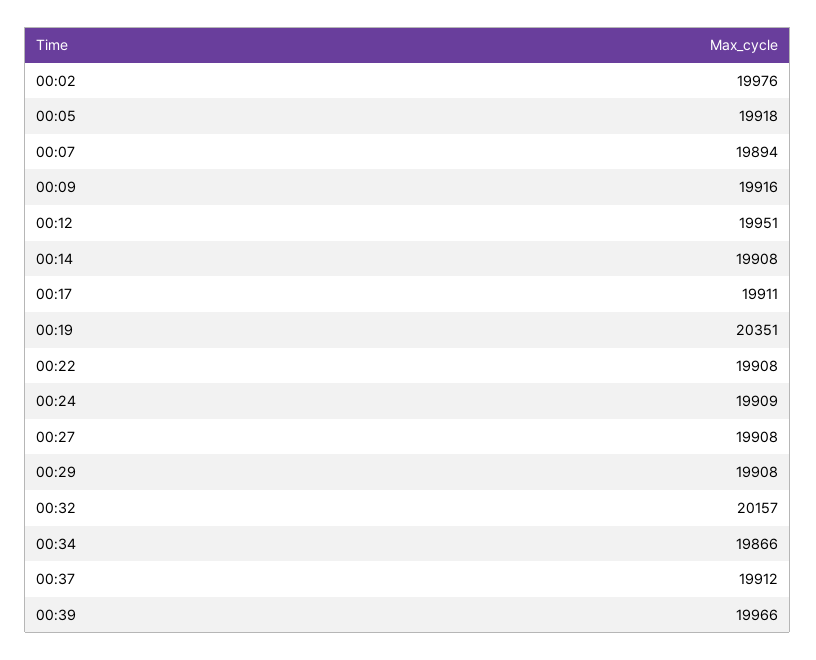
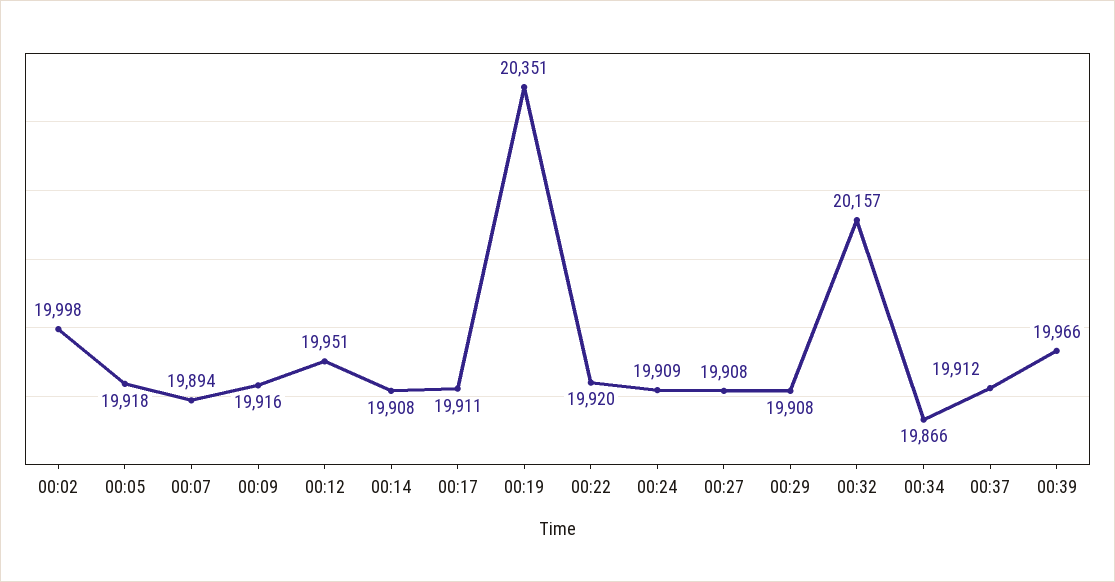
  {
-   "00:02": 19976,
+   "00:02": 19998,
    "00:05": 19918,
    "00:07": 19894,
    "00:09": 19916,
    "00:12": 19951,
    "00:14": 19908,
    "00:17": 19911,
    "00:19": 20351,
-   "00:22": 19908,
+   "00:22": 19920,
    "00:24": 19909,
    "00:27": 19908,
    "00:29": 19908,
    "00:32": 20157,
    "00:34": 19866,
    "00:37": 19912,
    "00:39": 19966
  }

